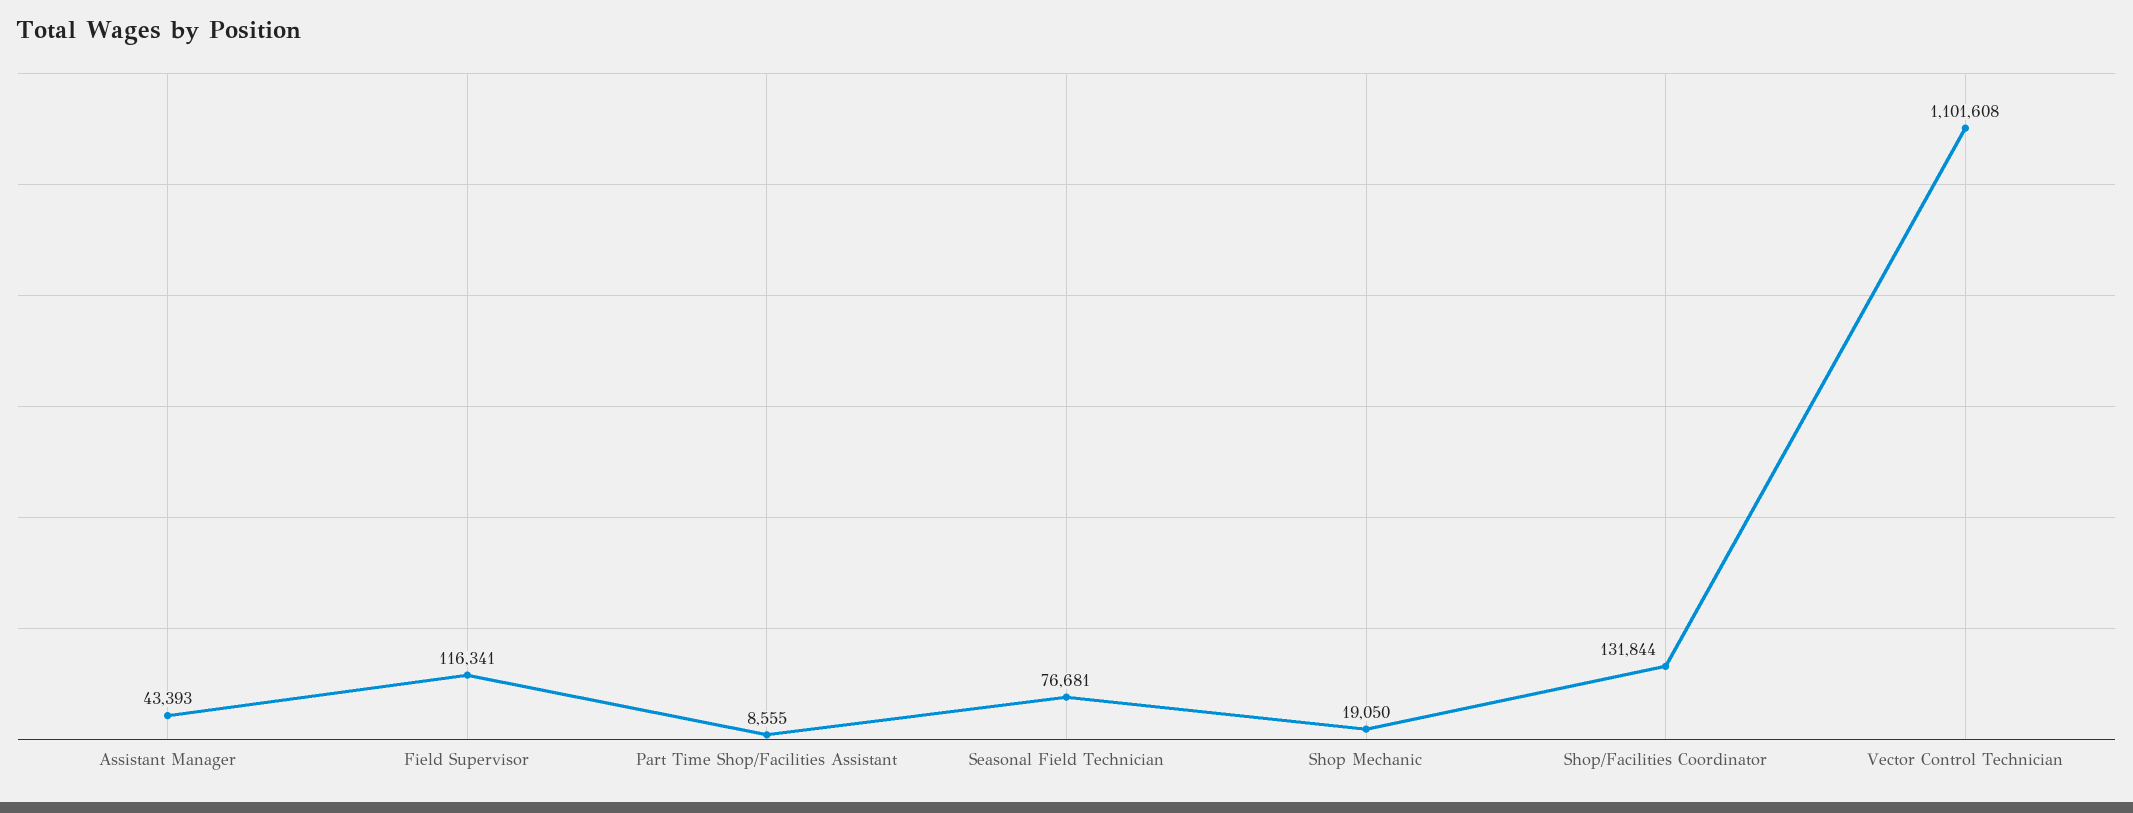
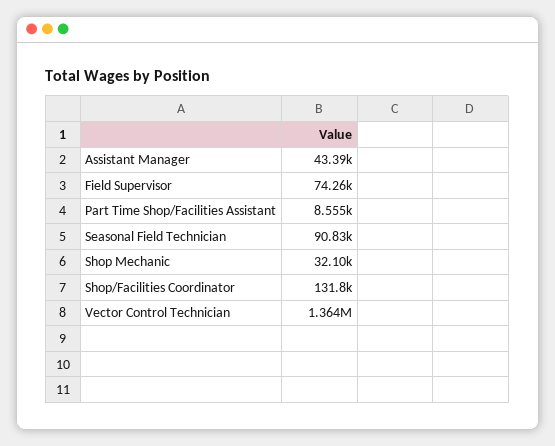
  {
    "Assistant Manager": 43393,
-   "Field Supervisor": 116341,
+   "Field Supervisor": 74260,
    "Part Time Shop/Facilities Assistant": 8555,
-   "Seasonal Field Technician": 76681,
+   "Seasonal Field Technician": 90830,
-   "Shop Mechanic": 19050,
+   "Shop Mechanic": 32100,
    "Shop/Facilities Coordinator": 131844,
-   "Vector Control Technician": 1101608
+   "Vector Control Technician": 1364000
  }

